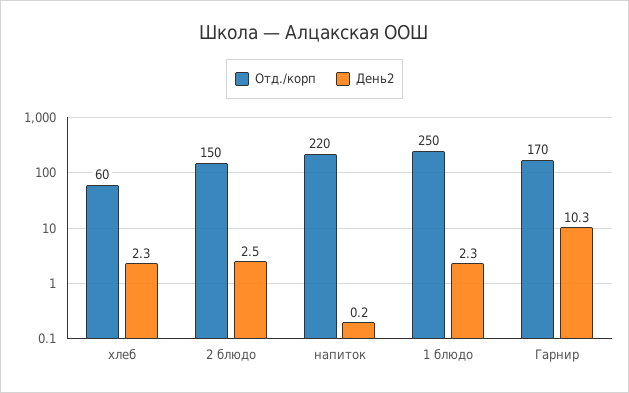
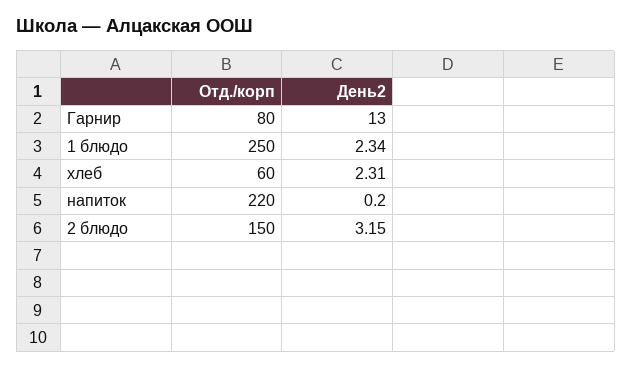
  {
    "Отд./корп": {
      "хлеб": 60,
      "2 блюдо": 150,
      "напиток": 220,
      "1 блюдо": 250,
-     "Гарнир": 170
+     "Гарнир": 80
    },
    "День2": {
      "хлеб": 2.31,
-     "2 блюдо": 2.5,
+     "2 блюдо": 3.15,
      "напиток": 0.2,
      "1 блюдо": 2.34,
-     "Гарнир": 10.3
+     "Гарнир": 13
    }
  }

